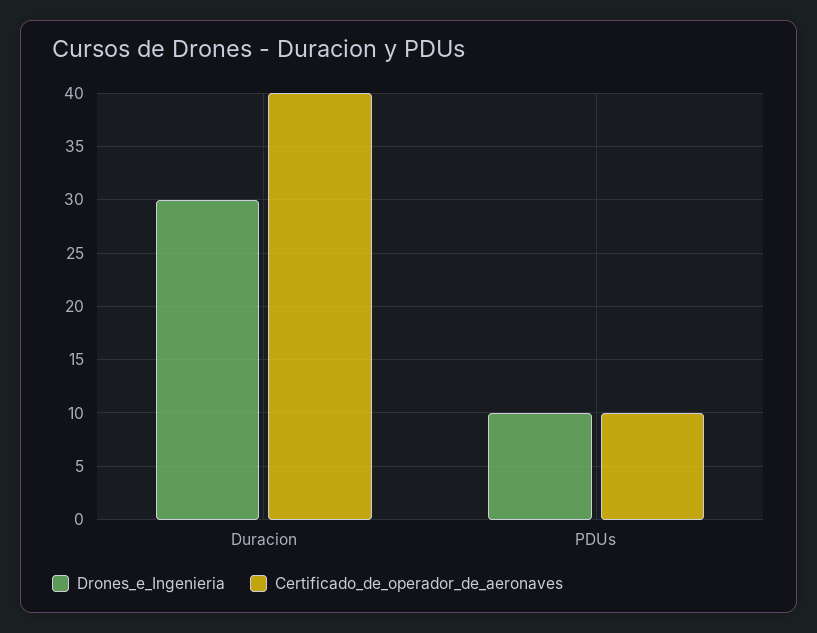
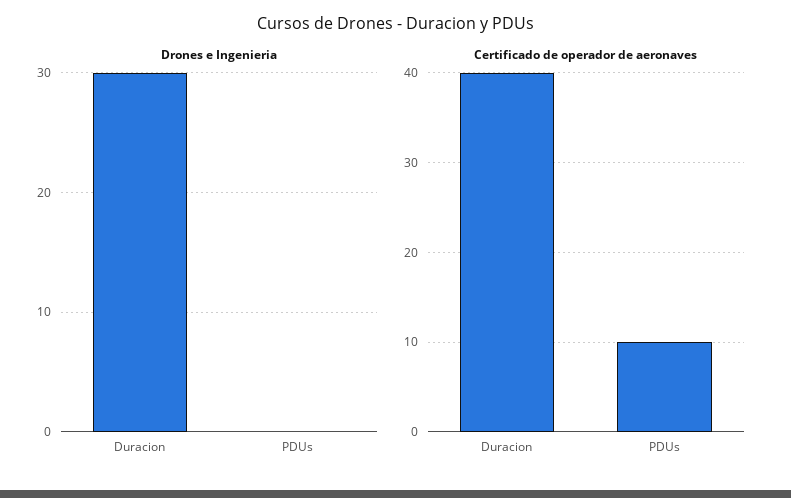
  {
    "Drones_e_Ingenieria": {
      "Duracion": 30,
-     "PDUs": 10
+     "PDUs": 0
    },
    "Certificado_de_operador_de_aeronaves": {
      "Duracion": 40,
      "PDUs": 10
    }
  }

